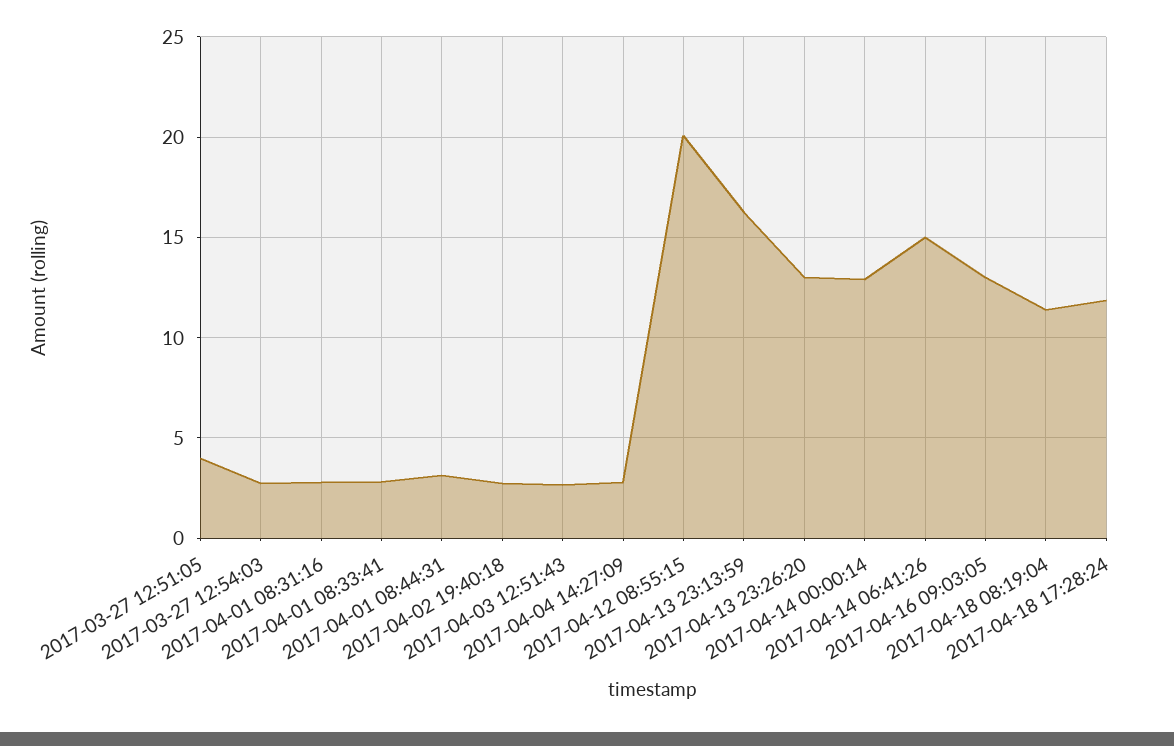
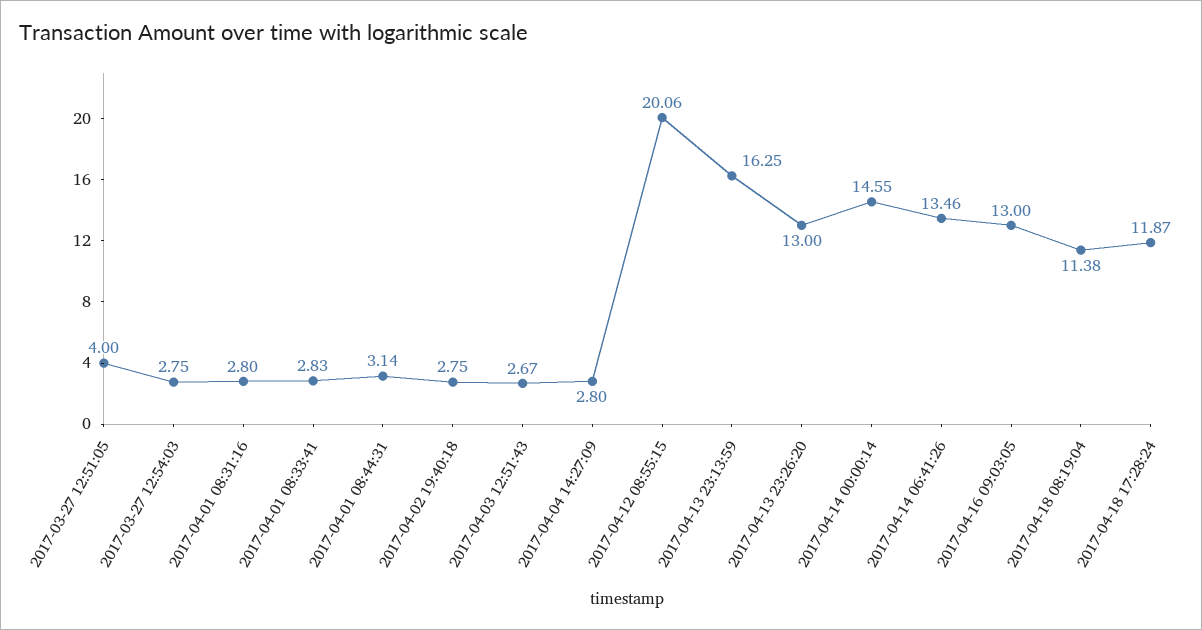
  {
    "2017-03-27 12:51:05": 4,
    "2017-03-27 12:54:03": 2.75,
    "2017-04-01 08:31:16": 2.8,
    "2017-04-01 08:33:41": 2.83,
    "2017-04-01 08:44:31": 3.14,
    "2017-04-02 19:40:18": 2.75,
    "2017-04-03 12:51:43": 2.67,
    "2017-04-04 14:27:09": 2.8,
    "2017-04-12 08:55:15": 20.06,
    "2017-04-13 23:13:59": 16.25,
    "2017-04-13 23:26:20": 13,
-   "2017-04-14 00:00:14": 13,
+   "2017-04-14 00:00:14": 14.55,
-   "2017-04-14 06:41:26": 15,
+   "2017-04-14 06:41:26": 13.46,
    "2017-04-16 09:03:05": 13,
    "2017-04-18 08:19:04": 11.38,
    "2017-04-18 17:28:24": 11.87
  }

